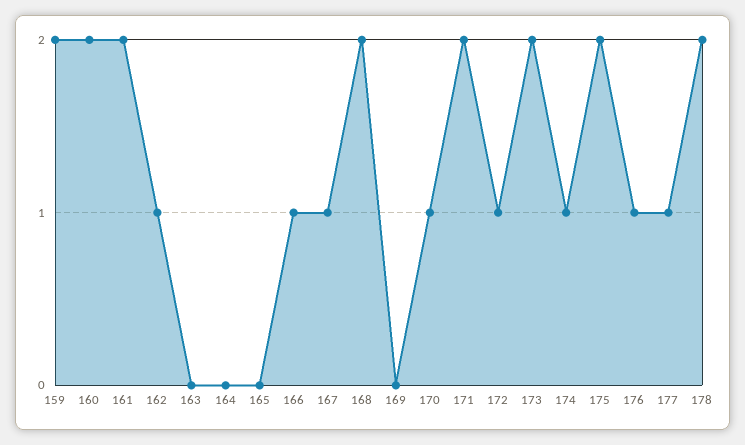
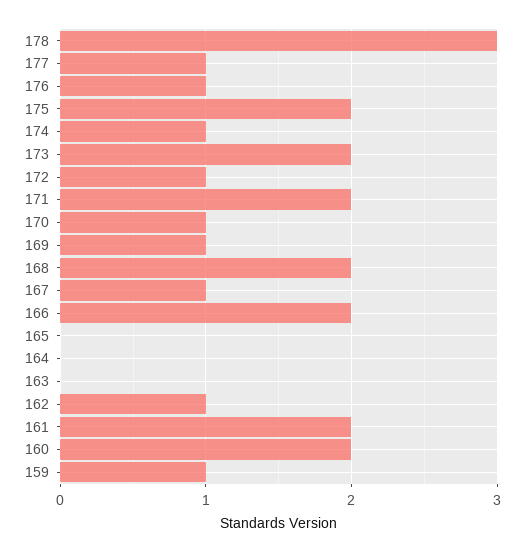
  {
-   "159": 2,
+   "159": 1,
    "160": 2,
    "161": 2,
    "162": 1,
    "163": 0,
    "164": 0,
    "165": 0,
-   "166": 1,
+   "166": 2,
    "167": 1,
    "168": 2,
-   "169": 0,
+   "169": 1,
    "170": 1,
    "171": 2,
    "172": 1,
    "173": 2,
    "174": 1,
    "175": 2,
    "176": 1,
    "177": 1,
-   "178": 2
+   "178": 3
  }

